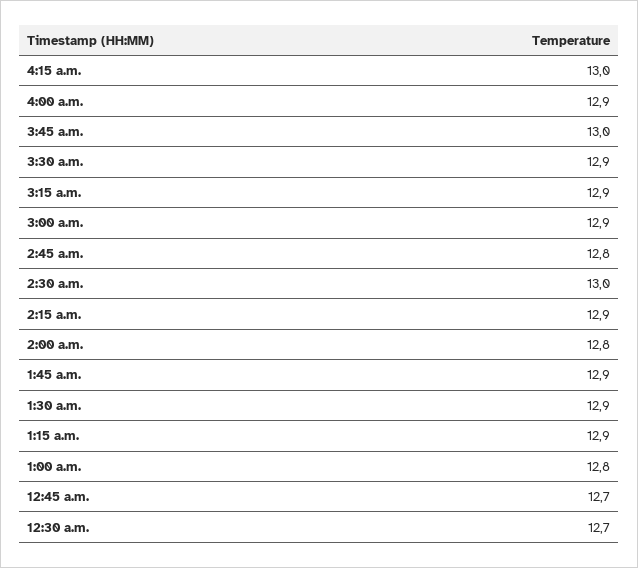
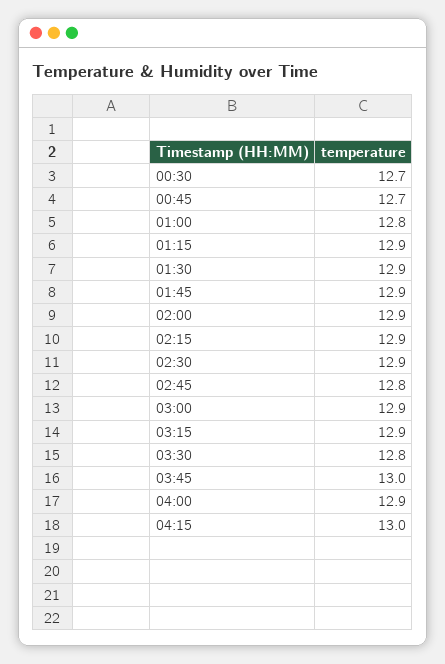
  {
    "4:15 a.m.": 13,
    "4:00 a.m.": 12.9,
    "3:45 a.m.": 13,
-   "3:30 a.m.": 12.9,
+   "3:30 a.m.": 12.8,
    "3:15 a.m.": 12.9,
    "3:00 a.m.": 12.9,
    "2:45 a.m.": 12.8,
-   "2:30 a.m.": 13,
+   "2:30 a.m.": 12.9,
    "2:15 a.m.": 12.9,
-   "2:00 a.m.": 12.8,
+   "2:00 a.m.": 12.9,
    "1:45 a.m.": 12.9,
    "1:30 a.m.": 12.9,
    "1:15 a.m.": 12.9,
    "1:00 a.m.": 12.8,
    "12:45 a.m.": 12.7,
    "12:30 a.m.": 12.7
  }

